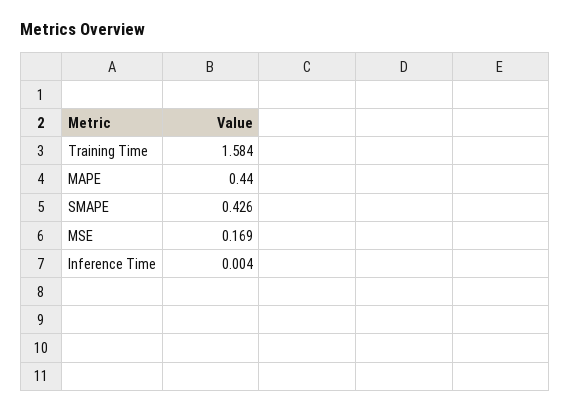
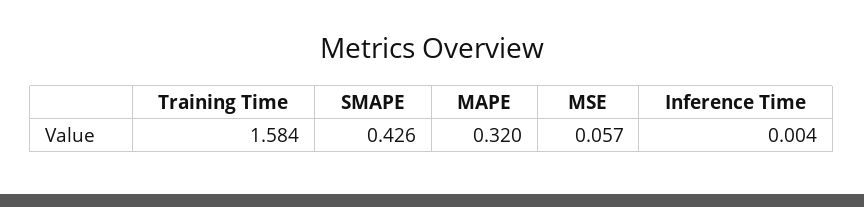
  {
    "Training Time": 1.584,
-   "MAPE": 0.44,
+   "MAPE": 0.32,
    "SMAPE": 0.426,
-   "MSE": 0.169,
+   "MSE": 0.057,
    "Inference Time": 0.004
  }

